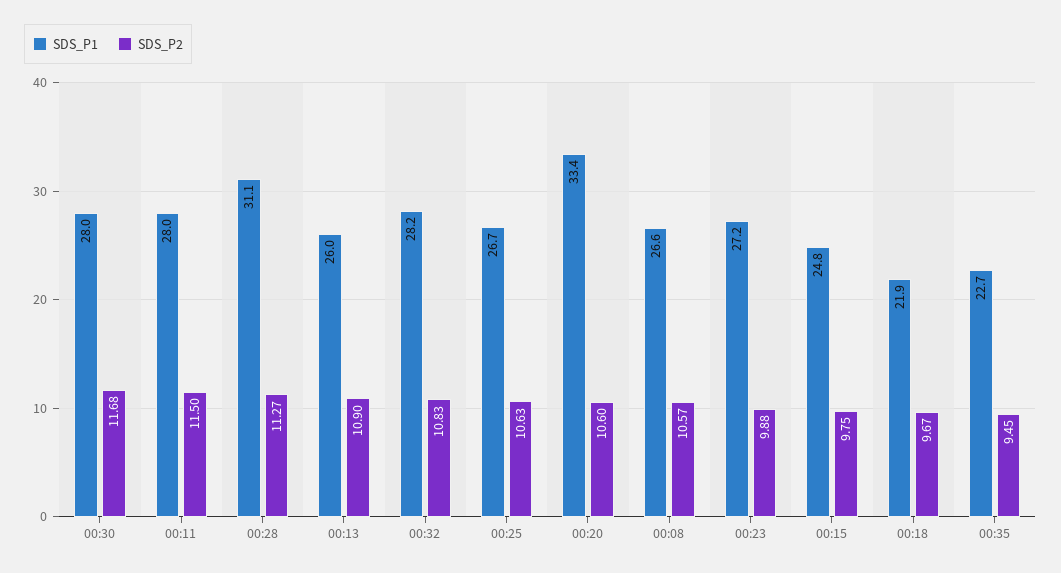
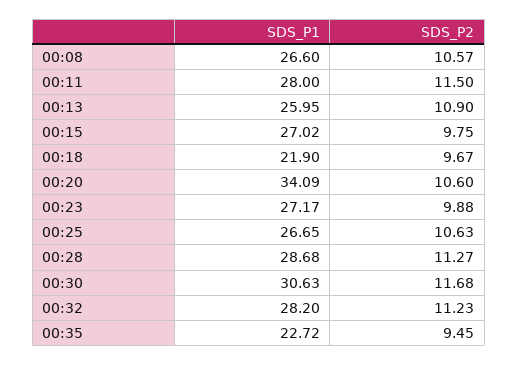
  {
    "SDS_P1": {
-     "00:30": 28,
+     "00:30": 30.63,
      "00:11": 28,
-     "00:28": 31.1,
+     "00:28": 28.68,
      "00:13": 25.95,
      "00:32": 28.2,
      "00:25": 26.65,
-     "00:20": 33.4,
+     "00:20": 34.09,
      "00:08": 26.6,
      "00:23": 27.17,
-     "00:15": 24.8,
+     "00:15": 27.02,
      "00:18": 21.9,
      "00:35": 22.72
    },
    "SDS_P2": {
      "00:30": 11.68,
      "00:11": 11.5,
      "00:28": 11.27,
      "00:13": 10.9,
-     "00:32": 10.83,
+     "00:32": 11.23,
      "00:25": 10.63,
      "00:20": 10.6,
      "00:08": 10.57,
      "00:23": 9.88,
      "00:15": 9.75,
      "00:18": 9.67,
      "00:35": 9.45
    }
  }

